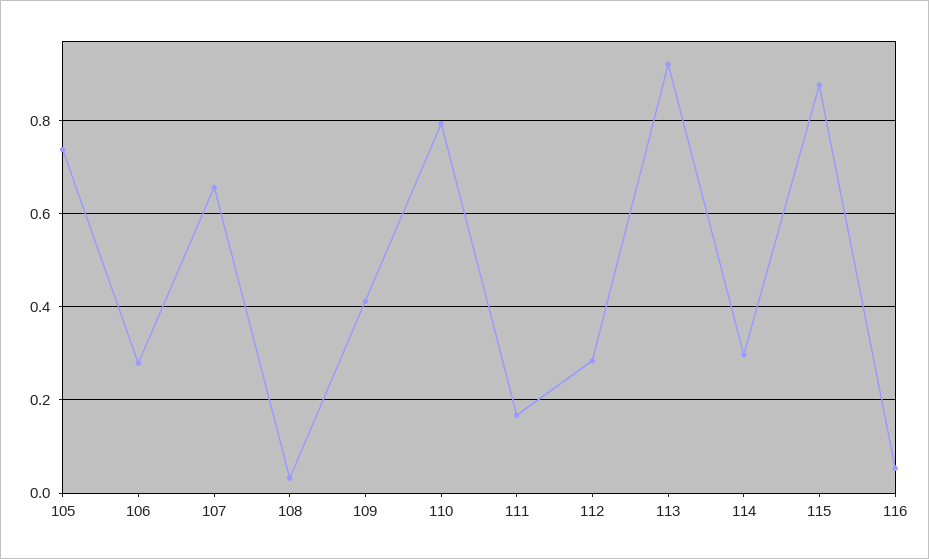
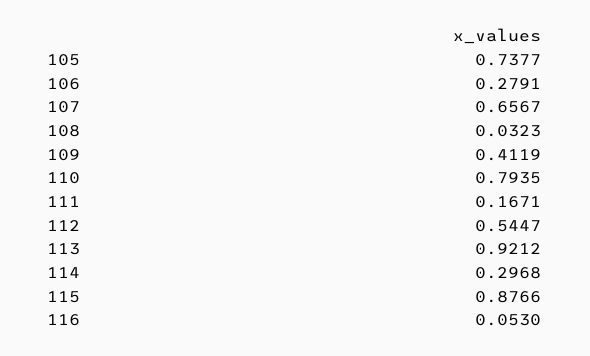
  {
    "105": 0.7377,
    "106": 0.2791,
    "107": 0.6567,
    "108": 0.0323,
    "109": 0.4119,
    "110": 0.7935,
    "111": 0.1671,
-   "112": 0.28,
+   "112": 0.5447,
    "113": 0.9212,
    "114": 0.2968,
    "115": 0.8766,
    "116": 0.053
  }

